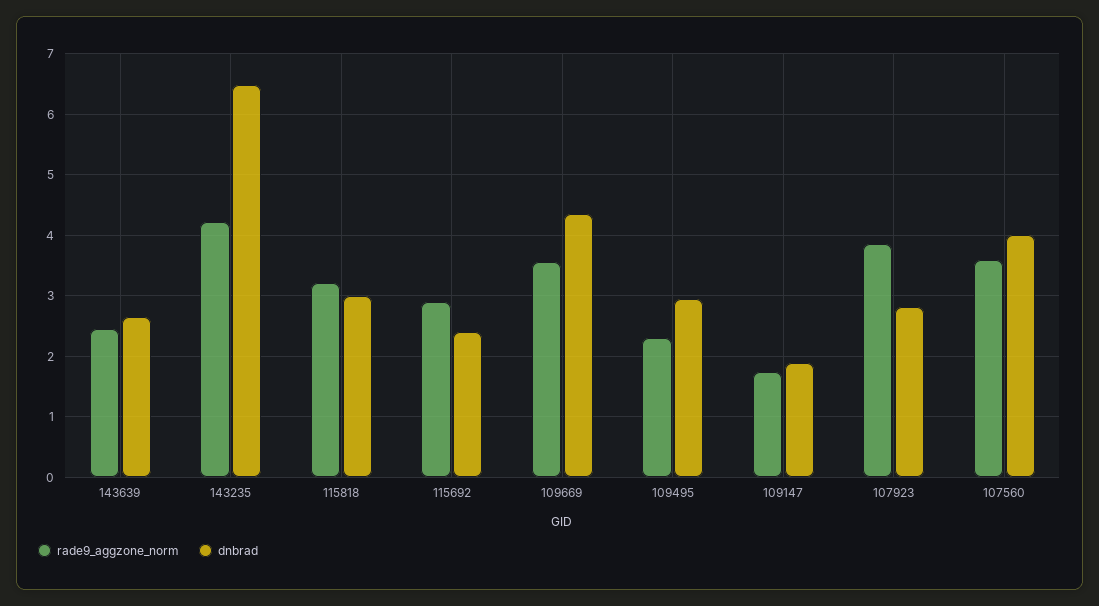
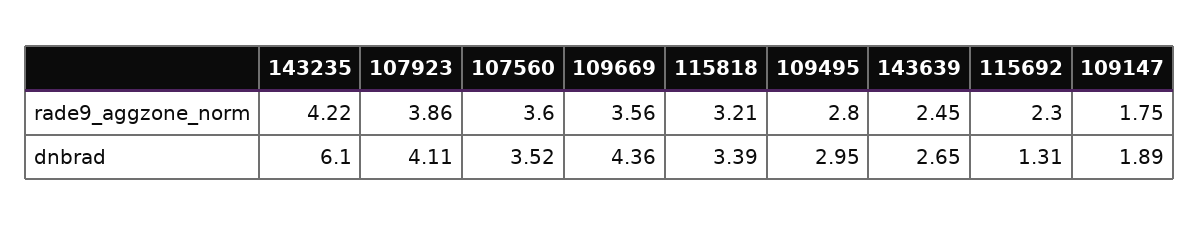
  {
    "rade9_aggzone_norm": {
      "143639": 2.45,
      "143235": 4.22,
      "115818": 3.21,
-     "115692": 2.9,
+     "115692": 2.3,
      "109669": 3.56,
-     "109495": 2.3,
+     "109495": 2.8,
      "109147": 1.75,
      "107923": 3.86,
      "107560": 3.6
    },
    "dnbrad": {
      "143639": 2.65,
-     "143235": 6.5,
+     "143235": 6.1,
-     "115818": 3,
+     "115818": 3.39,
-     "115692": 2.4,
+     "115692": 1.31,
      "109669": 4.36,
      "109495": 2.95,
      "109147": 1.89,
-     "107923": 2.8,
+     "107923": 4.11,
-     "107560": 4
+     "107560": 3.52
    }
  }

